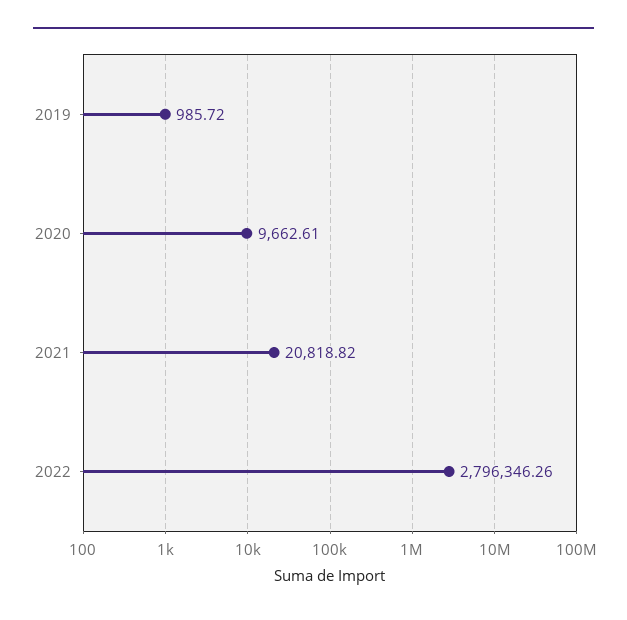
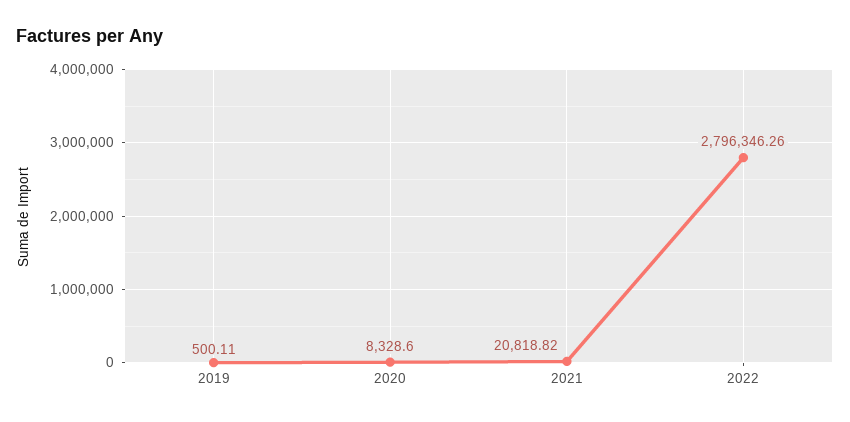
  {
-   "2019": 985.72,
+   "2019": 500.11,
-   "2020": 9662.61,
+   "2020": 8328.6,
    "2021": 20818.82,
    "2022": 2796346.26
  }

